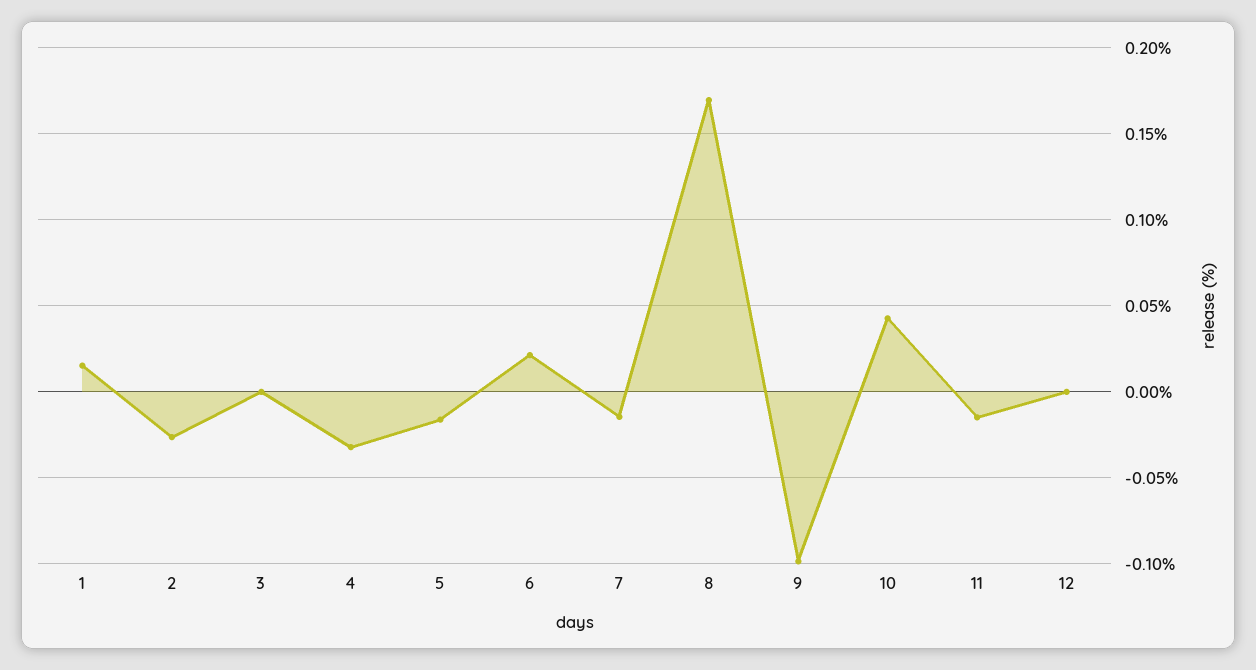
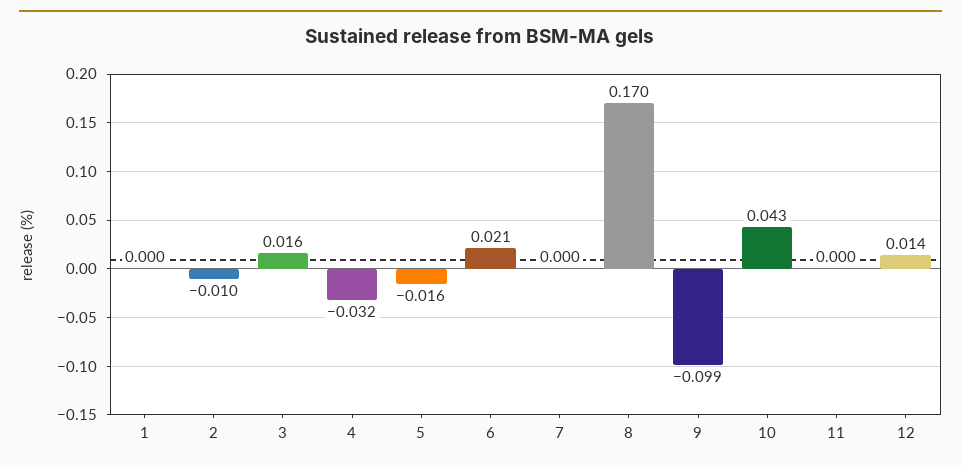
  {
-   "1": 0.015,
+   "1": 0,
-   "2": -0.025,
+   "2": -0.01,
-   "3": 0,
+   "3": 0.016,
    "4": -0.032,
    "5": -0.016,
    "6": 0.021,
-   "7": -0.015,
+   "7": 0,
    "8": 0.17,
    "9": -0.099,
    "10": 0.043,
-   "11": -0.015,
+   "11": 0,
-   "12": 0
+   "12": 0.014
  }

